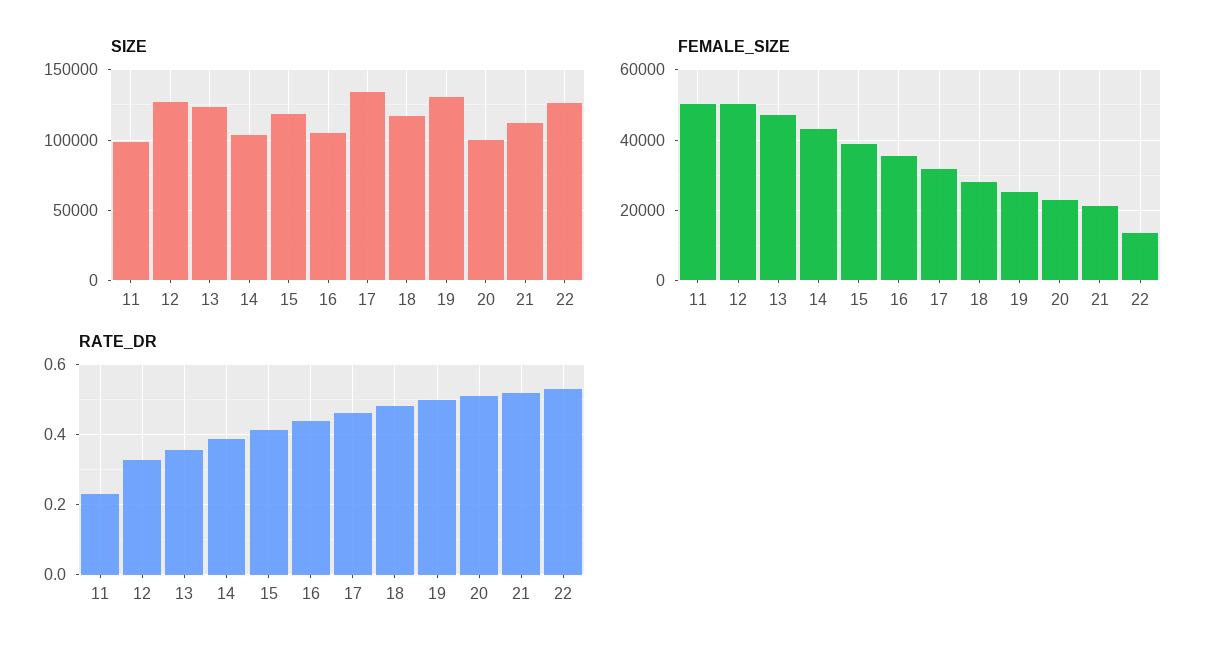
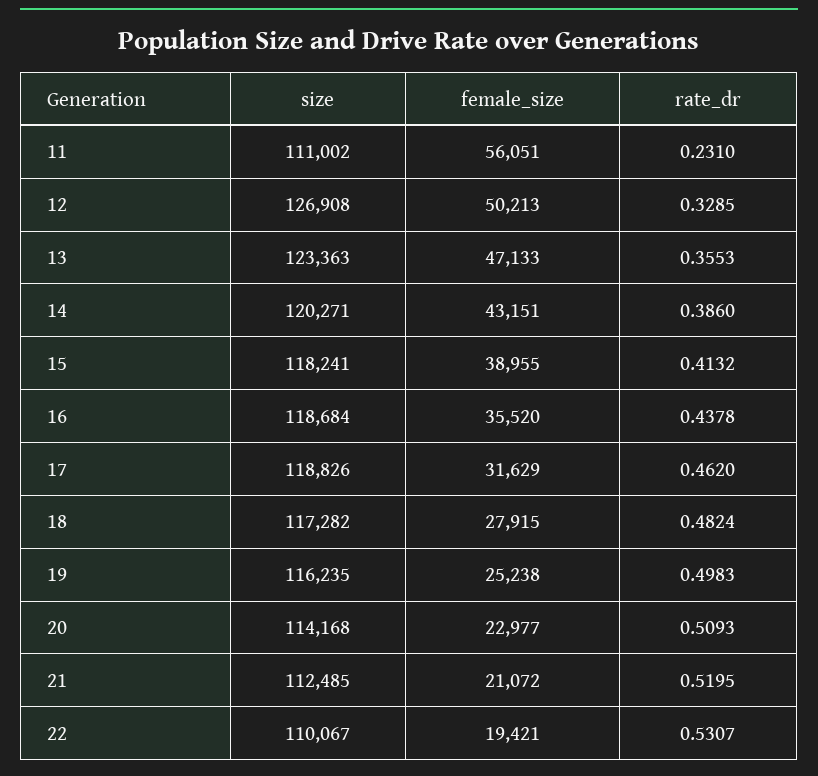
  {
    "SIZE": {
-     "11": 100000,
+     "11": 111002,
      "12": 126908,
      "13": 123363,
-     "14": 105000,
+     "14": 120271,
      "15": 118241,
-     "16": 105000,
+     "16": 118684,
-     "17": 135000,
+     "17": 118826,
      "18": 117282,
-     "19": 130000,
+     "19": 116235,
-     "20": 100000,
+     "20": 114168,
      "21": 112485,
-     "22": 125000
+     "22": 110067
    },
    "FEMALE_SIZE": {
-     "11": 50000,
+     "11": 56051,
      "12": 50213,
      "13": 47133,
      "14": 43151,
      "15": 38955,
      "16": 35520,
      "17": 31629,
      "18": 27915,
      "19": 25238,
      "20": 22977,
      "21": 21072,
-     "22": 14000
+     "22": 19421
    },
    "RATE_DR": {
      "11": 0.231,
      "12": 0.3285,
      "13": 0.3553,
      "14": 0.386,
      "15": 0.4132,
      "16": 0.4378,
      "17": 0.462,
      "18": 0.4824,
      "19": 0.4983,
      "20": 0.5093,
      "21": 0.5195,
      "22": 0.5307
    }
  }

